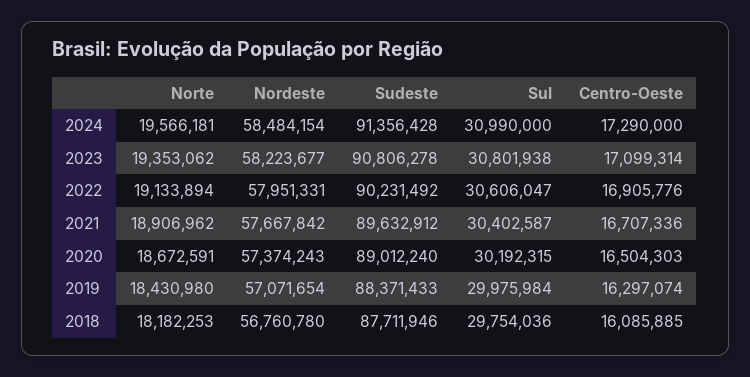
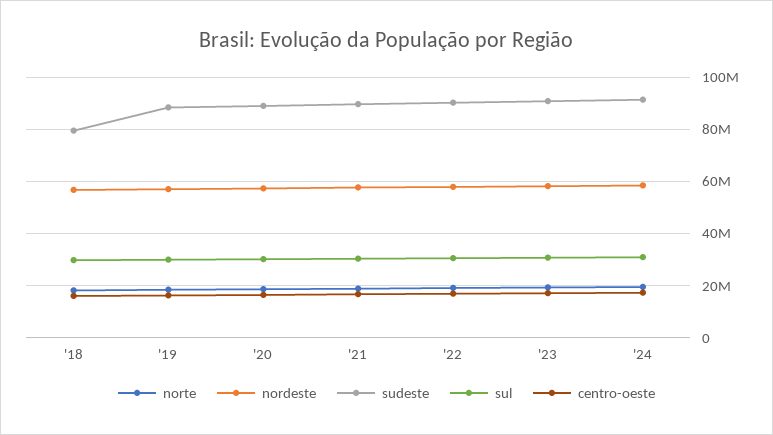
  {
    "Norte": {
      "2024": 19566181,
      "2023": 19353062,
      "2022": 19133894,
      "2021": 18906962,
      "2020": 18672591,
      "2019": 18430980,
      "2018": 18182253
    },
    "Nordeste": {
      "2024": 58484154,
      "2023": 58223677,
      "2022": 57951331,
      "2021": 57667842,
      "2020": 57374243,
      "2019": 57071654,
      "2018": 56760780
    },
    "Sudeste": {
      "2024": 91356428,
      "2023": 90806278,
      "2022": 90231492,
      "2021": 89632912,
      "2020": 89012240,
      "2019": 88371433,
-     "2018": 87711946
+     "2018": 80000000
    },
    "Sul": {
      "2024": 30990000,
      "2023": 30801938,
      "2022": 30606047,
      "2021": 30402587,
      "2020": 30192315,
      "2019": 29975984,
      "2018": 29754036
    },
    "Centro-Oeste": {
      "2024": 17290000,
      "2023": 17099314,
      "2022": 16905776,
      "2021": 16707336,
      "2020": 16504303,
      "2019": 16297074,
      "2018": 16085885
    }
  }

